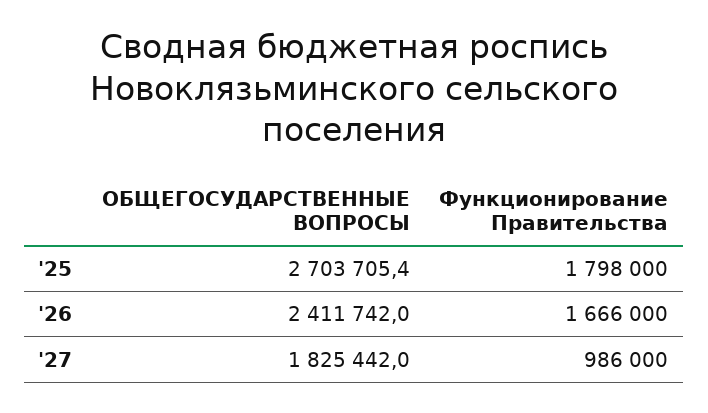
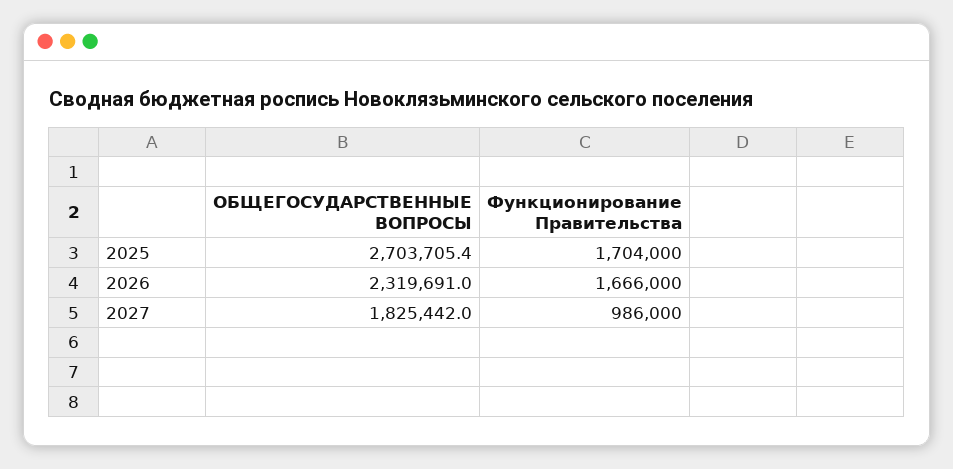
  {
    "ОБЩЕГОСУДАРСТВЕННЫЕ ВОПРОСЫ": {
      "'25": 2703705.4,
-     "'26": 2411742,
+     "'26": 2319691,
      "'27": 1825442
    },
    "Функционирование Правительства": {
-     "'25": 1798000,
+     "'25": 1704000,
      "'26": 1666000,
      "'27": 986000
    }
  }

